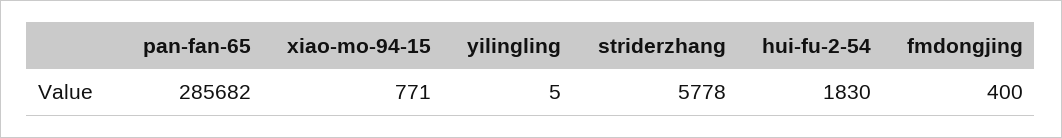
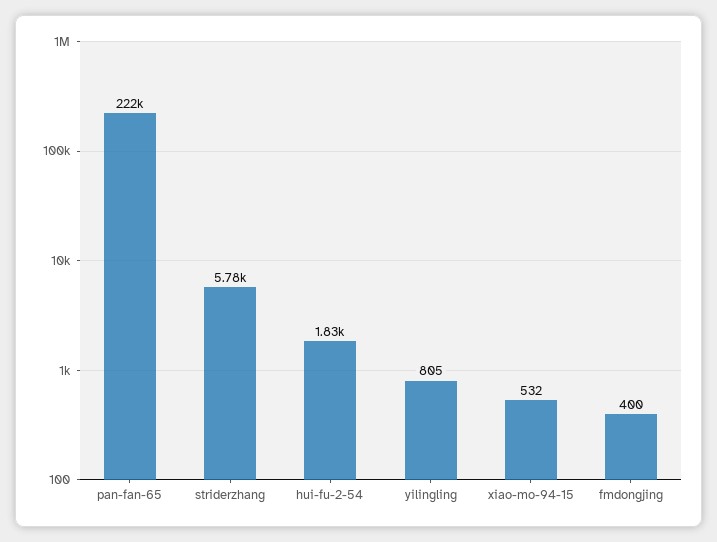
  {
-   "pan-fan-65": 285682,
+   "pan-fan-65": 222000,
-   "xiao-mo-94-15": 771,
+   "xiao-mo-94-15": 532,
-   "yilingling": 5,
+   "yilingling": 805,
    "striderzhang": 5778,
    "hui-fu-2-54": 1830,
    "fmdongjing": 400
  }

